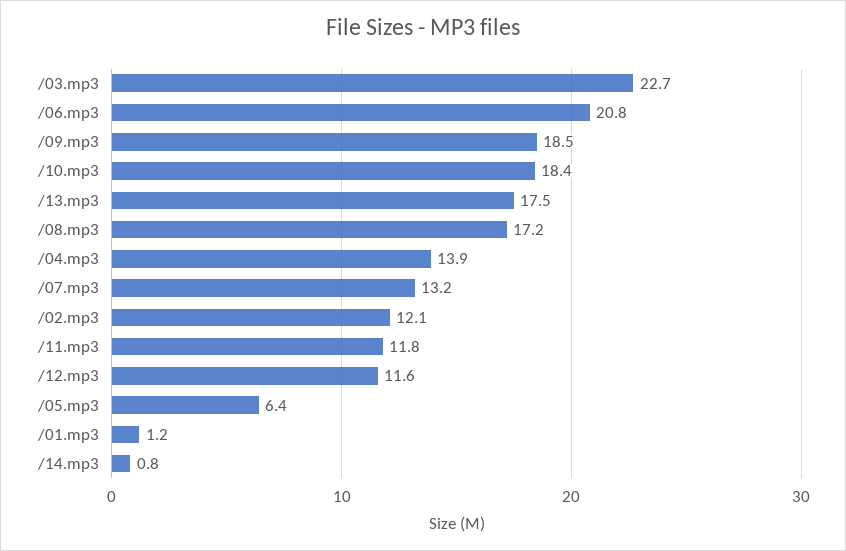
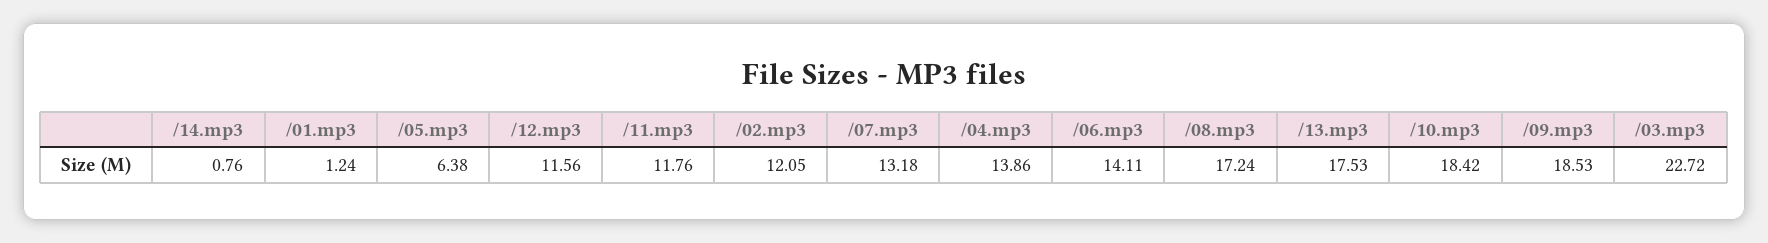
  {
    "/03.mp3": 22.72,
-   "/06.mp3": 20.8,
+   "/06.mp3": 14.11,
    "/09.mp3": 18.53,
    "/10.mp3": 18.42,
    "/13.mp3": 17.53,
    "/08.mp3": 17.24,
    "/04.mp3": 13.86,
    "/07.mp3": 13.18,
    "/02.mp3": 12.05,
    "/11.mp3": 11.76,
    "/12.mp3": 11.56,
    "/05.mp3": 6.38,
    "/01.mp3": 1.24,
    "/14.mp3": 0.76
  }

